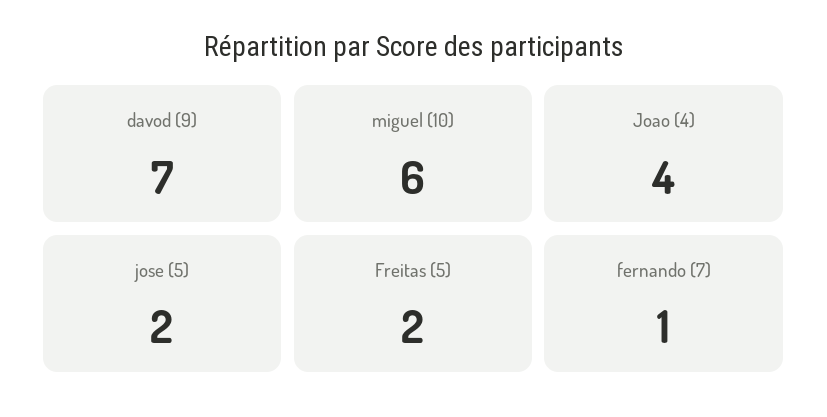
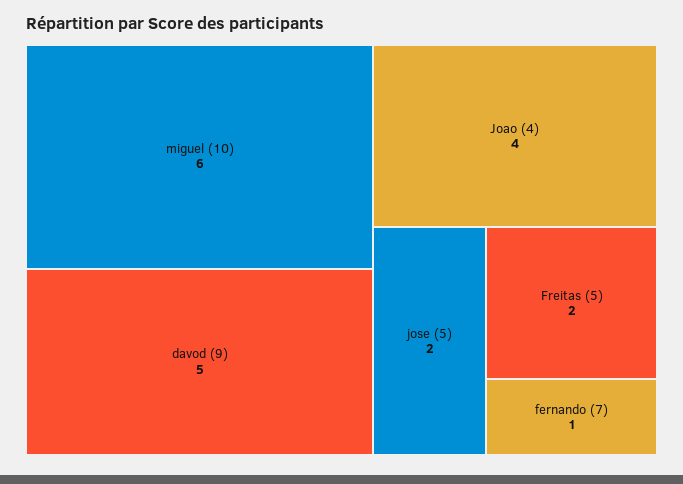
  {
-   "davod (9)": 7,
+   "davod (9)": 5,
    "miguel (10)": 6,
    "Joao (4)": 4,
    "jose (5)": 2,
    "Freitas (5)": 2,
    "fernando (7)": 1
  }

